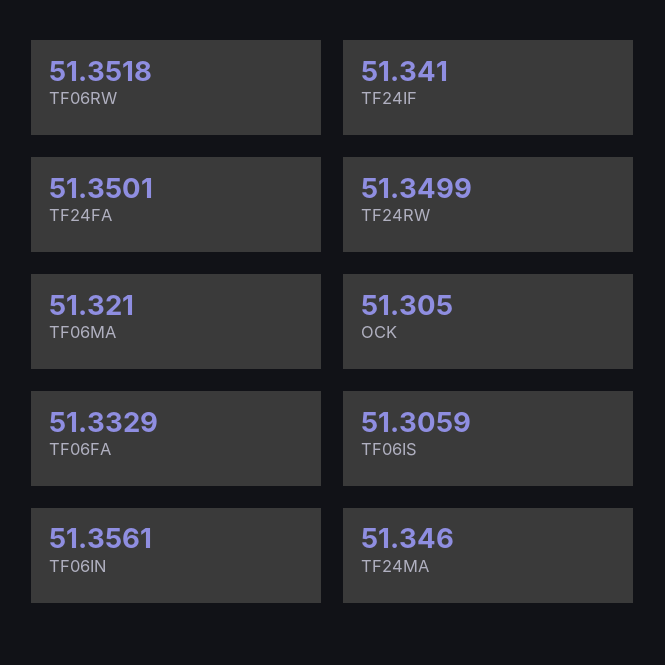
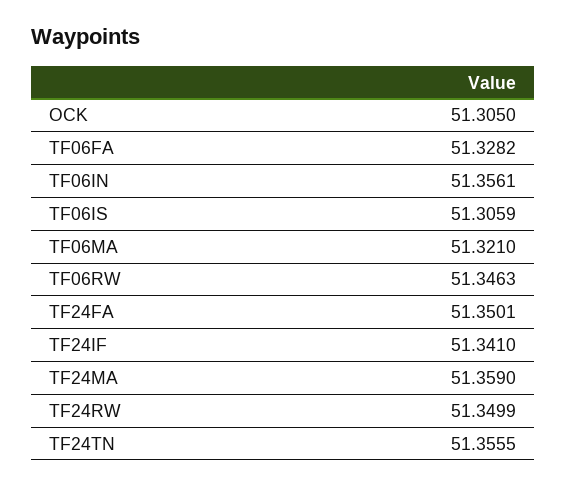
  {
-   "TF06RW": 51.3518,
+   "TF06RW": 51.3463,
    "TF24IF": 51.341,
    "TF24FA": 51.3501,
    "TF24RW": 51.3499,
    "TF06MA": 51.321,
    "OCK": 51.305,
-   "TF06FA": 51.3329,
+   "TF06FA": 51.3282,
    "TF06IS": 51.3059,
    "TF06IN": 51.3561,
-   "TF24MA": 51.346
+   "TF24MA": 51.359,
+   "TF24TN": 51.3555
  }

